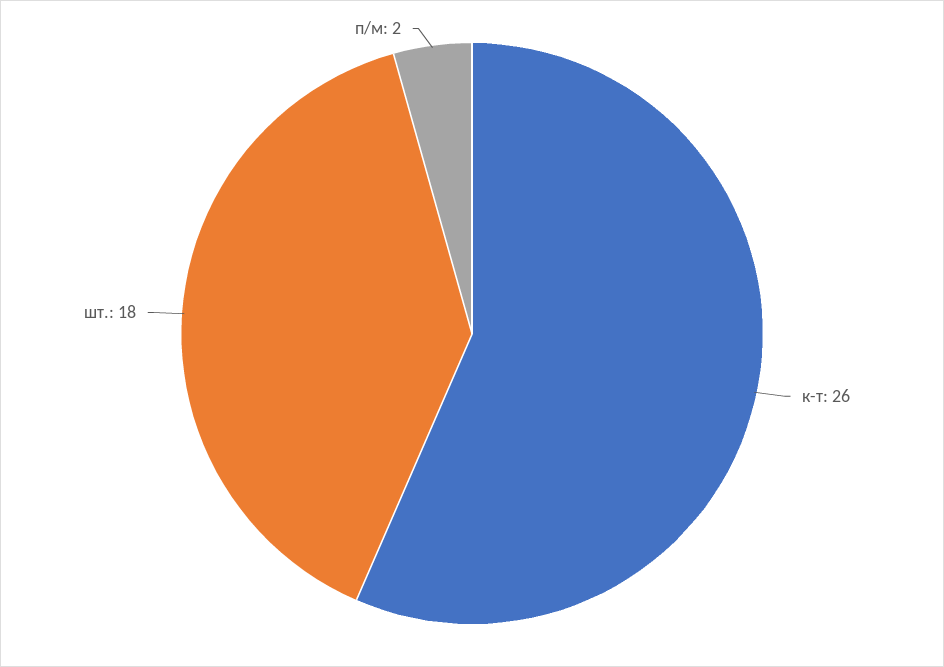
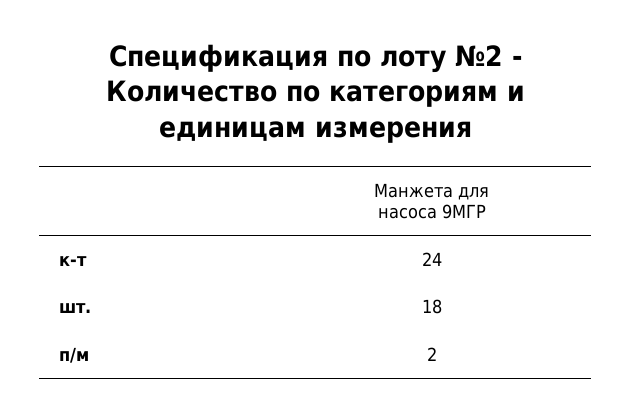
  {
-   "к-т": 26,
+   "к-т": 24,
    "шт.": 18,
    "п/м": 2
  }

